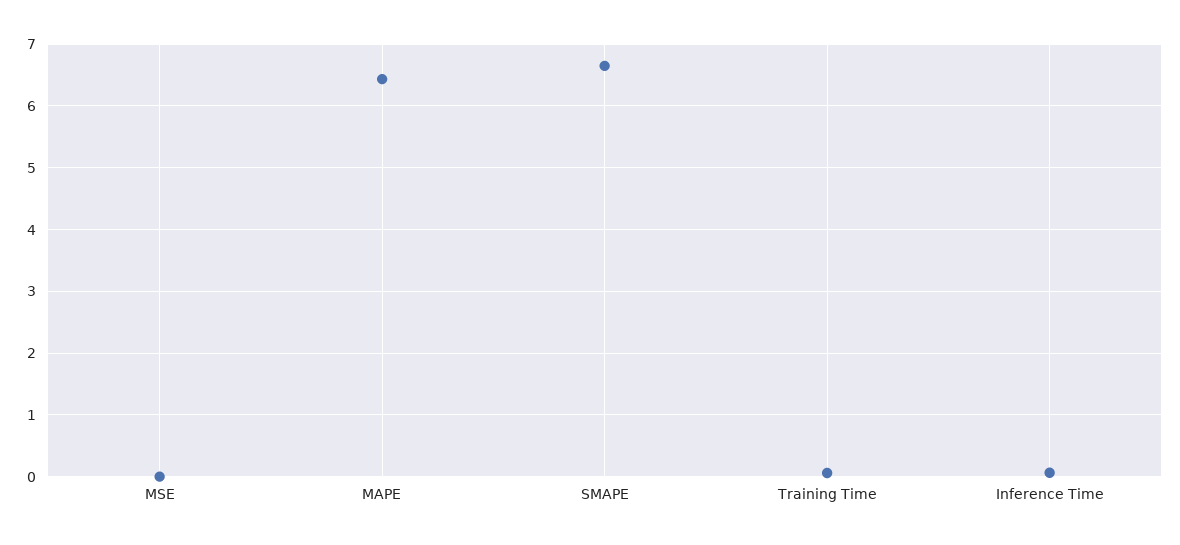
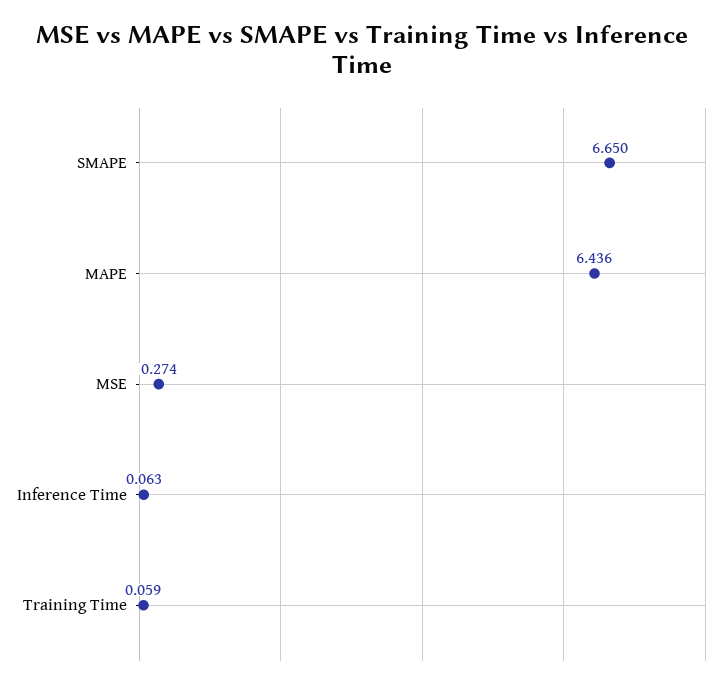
  {
-   "MSE": 0,
+   "MSE": 0.274,
    "MAPE": 6.436,
    "SMAPE": 6.65,
    "Training Time": 0.059,
    "Inference Time": 0.063
  }

